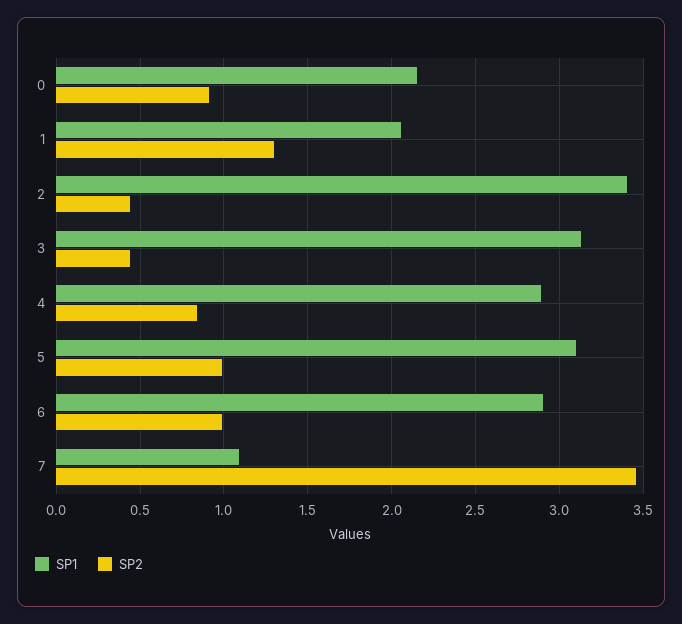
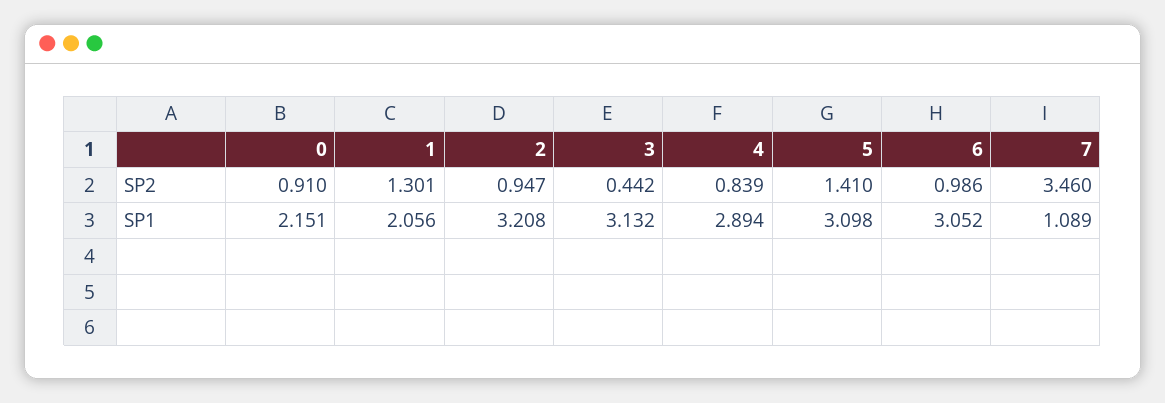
  {
    "SP1": {
      "0": 2.151,
      "1": 2.056,
-     "2": 3.4,
+     "2": 3.208,
      "3": 3.132,
      "4": 2.894,
      "5": 3.098,
-     "6": 2.9,
+     "6": 3.052,
      "7": 1.089
    },
    "SP2": {
      "0": 0.91,
      "1": 1.301,
-     "2": 0.45,
+     "2": 0.947,
      "3": 0.442,
      "4": 0.839,
-     "5": 1,
+     "5": 1.41,
      "6": 0.986,
      "7": 3.46
    }
  }

